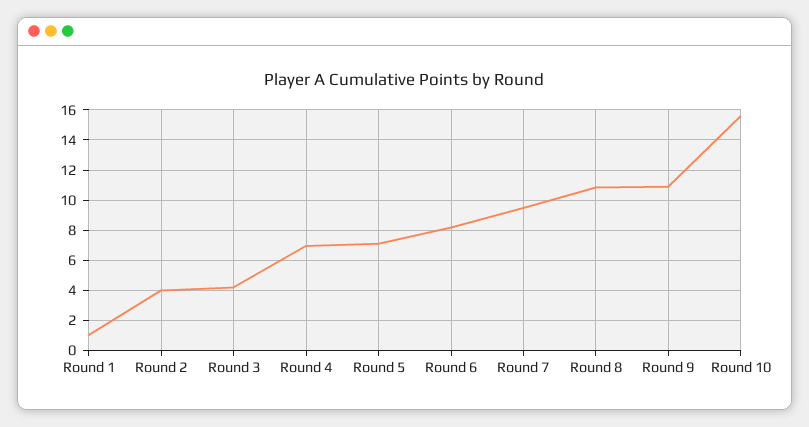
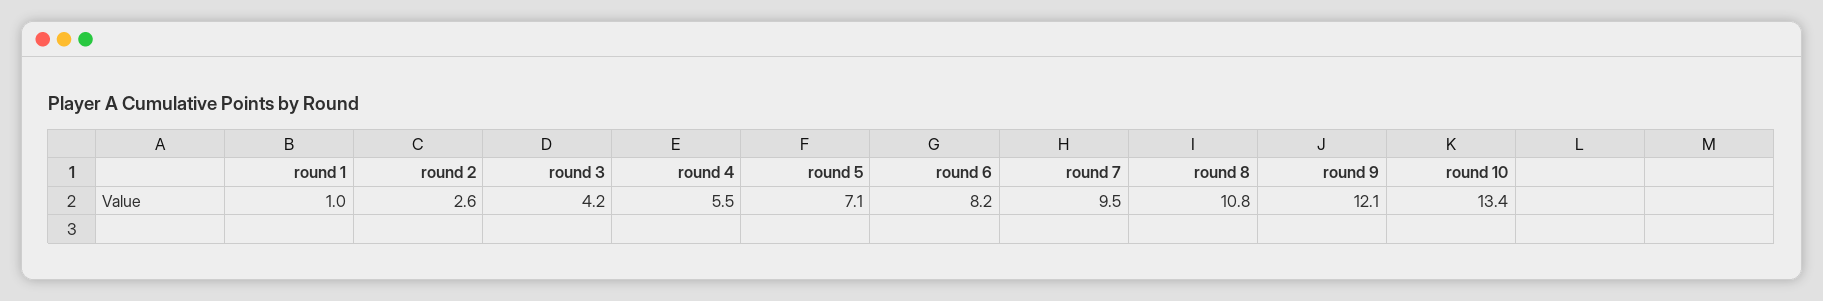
  {
    "Round 1": 1,
-   "Round 2": 4,
+   "Round 2": 2.6,
    "Round 3": 4.2,
-   "Round 4": 7,
+   "Round 4": 5.5,
    "Round 5": 7.1,
    "Round 6": 8.2,
    "Round 7": 9.5,
    "Round 8": 10.8,
-   "Round 9": 11,
+   "Round 9": 12.1,
-   "Round 10": 15.5
+   "Round 10": 13.4
  }

